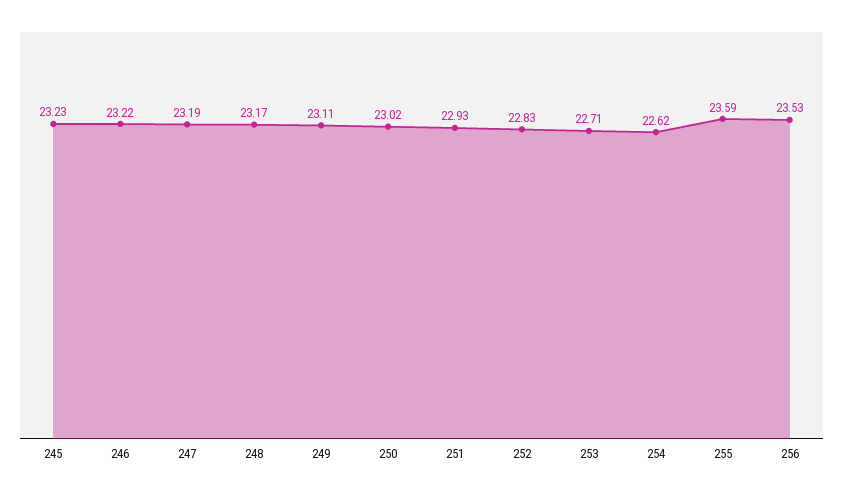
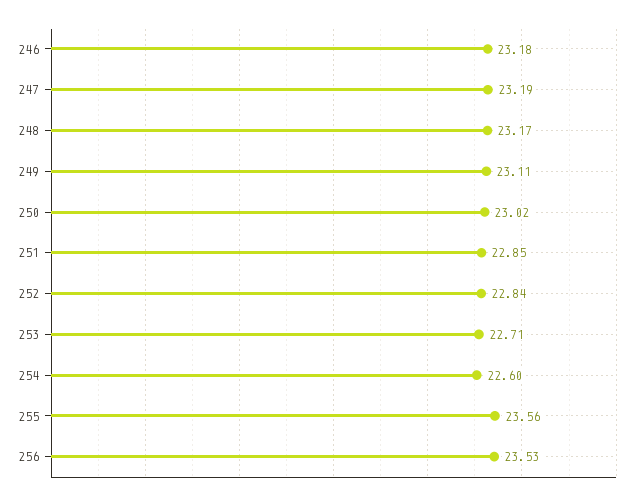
  {
-   "245": 23.23,
-   "246": 23.22,
+   "246": 23.18,
    "247": 23.19,
    "248": 23.17,
    "249": 23.11,
    "250": 23.02,
-   "251": 22.93,
+   "251": 22.85,
-   "252": 22.83,
+   "252": 22.84,
    "253": 22.71,
-   "254": 22.62,
+   "254": 22.6,
-   "255": 23.59,
+   "255": 23.56,
    "256": 23.53
  }

